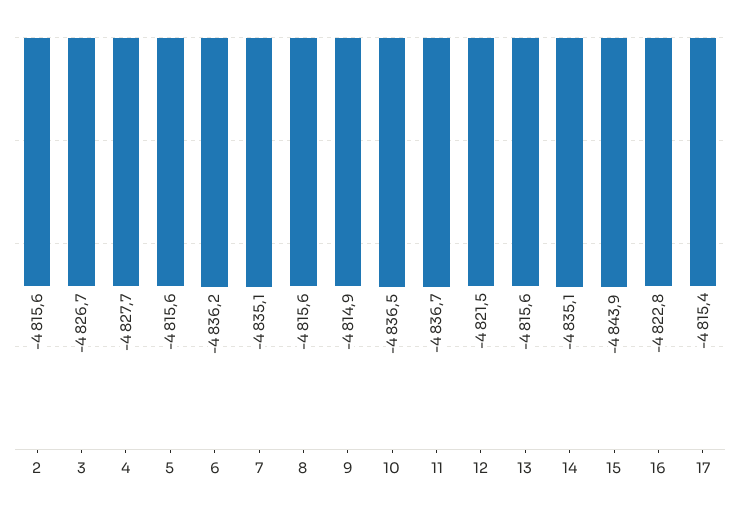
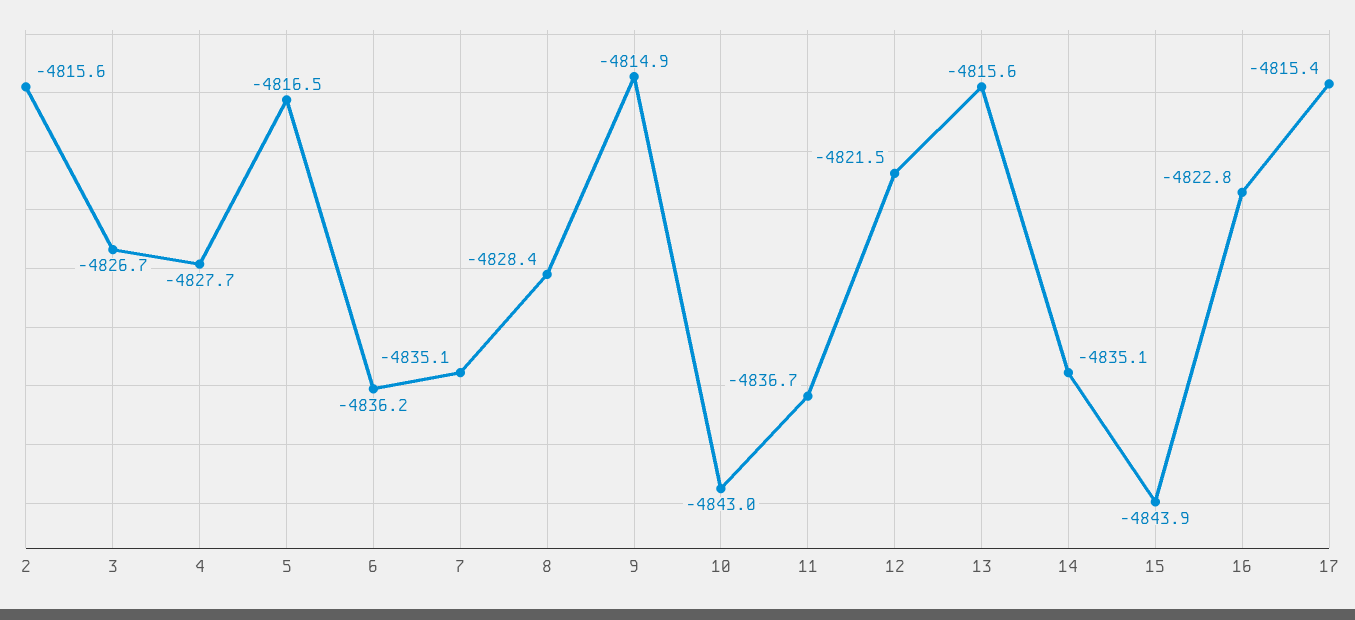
  {
    "2": -4815.6,
    "3": -4826.7,
    "4": -4827.7,
-   "5": -4815.6,
+   "5": -4816.5,
    "6": -4836.2,
    "7": -4835.1,
-   "8": -4815.6,
+   "8": -4828.4,
    "9": -4814.9,
-   "10": -4836.5,
+   "10": -4843,
    "11": -4836.7,
    "12": -4821.5,
    "13": -4815.6,
    "14": -4835.1,
    "15": -4843.9,
    "16": -4822.8,
    "17": -4815.4
  }

